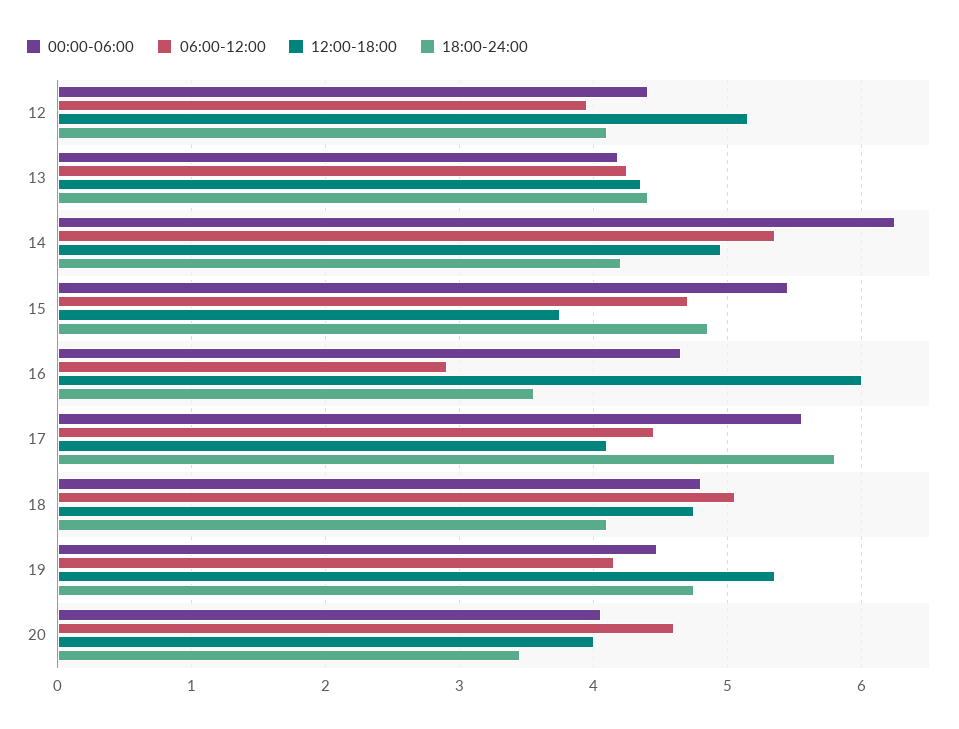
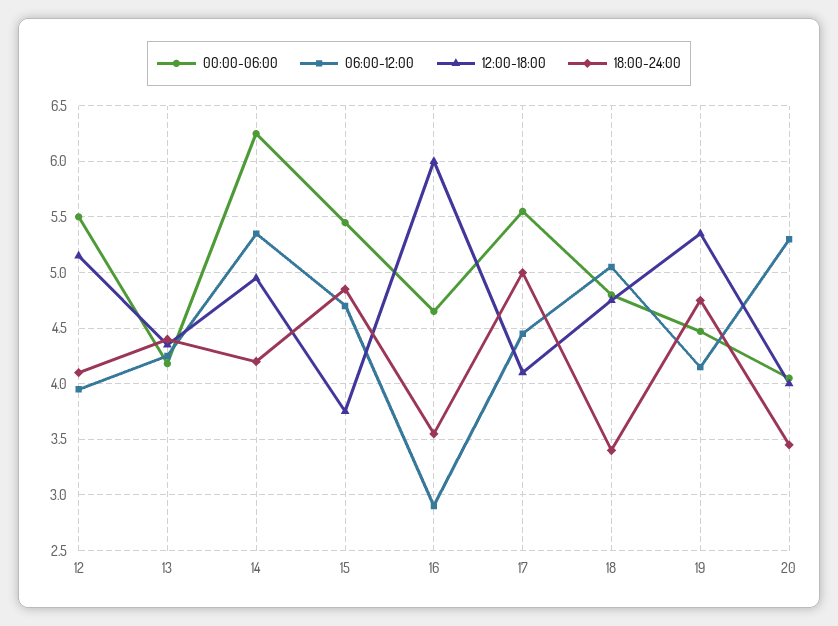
  {
    "00:00-06:00": {
-     "12": 4.4,
+     "12": 5.5,
      "13": 4.2,
      "14": 6.3,
      "15": 5.5,
      "16": 4.7,
      "17": 5.6,
      "18": 4.8,
      "19": 4.5,
      "20": 4.1
    },
    "06:00-12:00": {
      "12": 4,
      "13": 4.3,
      "14": 5.4,
      "15": 4.7,
      "16": 2.9,
      "17": 4.5,
      "18": 5.1,
      "19": 4.2,
-     "20": 4.6
+     "20": 5.3
    },
    "12:00-18:00": {
      "12": 5.2,
      "13": 4.4,
      "14": 5,
      "15": 3.8,
      "16": 6,
      "17": 4.1,
      "18": 4.8,
      "19": 5.4,
      "20": 4
    },
    "18:00-24:00": {
      "12": 4.1,
      "13": 4.4,
      "14": 4.2,
      "15": 4.9,
      "16": 3.6,
-     "17": 5.8,
+     "17": 5,
-     "18": 4.1,
+     "18": 3.4,
      "19": 4.8,
      "20": 3.5
    }
  }

